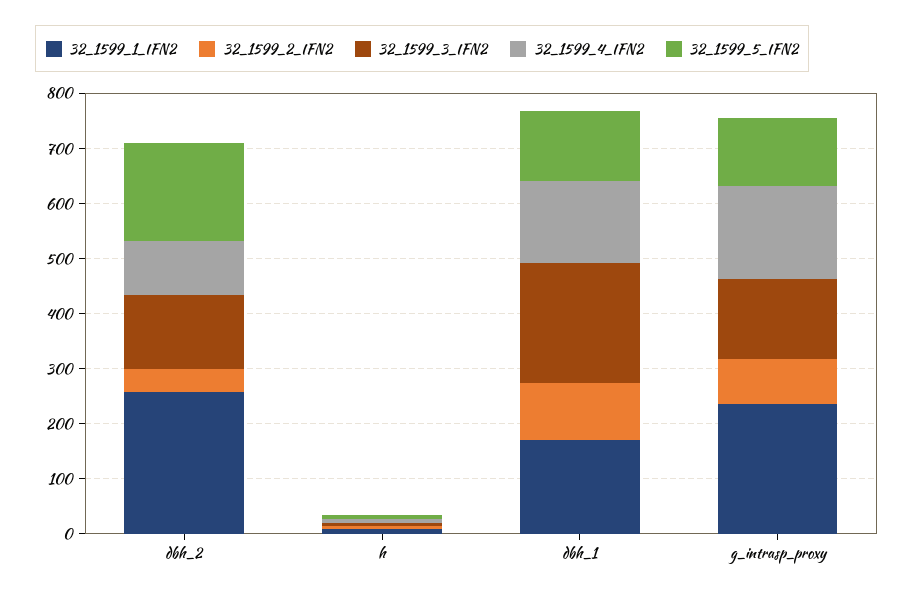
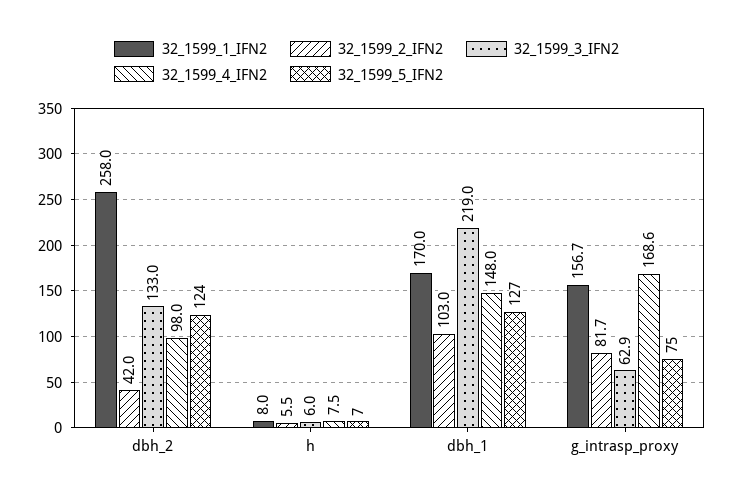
  {
    "32_1599_1_IFN2": {
      "dbh_2": 258,
      "h": 8,
      "dbh_1": 170,
-     "g_intrasp_proxy": 240
+     "g_intrasp_proxy": 156.7
    },
    "32_1599_2_IFN2": {
      "dbh_2": 42,
      "h": 5.5,
      "dbh_1": 103,
      "g_intrasp_proxy": 81.7
    },
    "32_1599_3_IFN2": {
      "dbh_2": 133,
      "h": 6,
      "dbh_1": 219,
-     "g_intrasp_proxy": 140
+     "g_intrasp_proxy": 62.9
    },
    "32_1599_4_IFN2": {
      "dbh_2": 98,
      "h": 7.5,
      "dbh_1": 148,
      "g_intrasp_proxy": 168.6
    },
    "32_1599_5_IFN2": {
-     "dbh_2": 180,
+     "dbh_2": 124,
      "h": 7,
      "dbh_1": 127,
-     "g_intrasp_proxy": 120
+     "g_intrasp_proxy": 75
    }
  }

